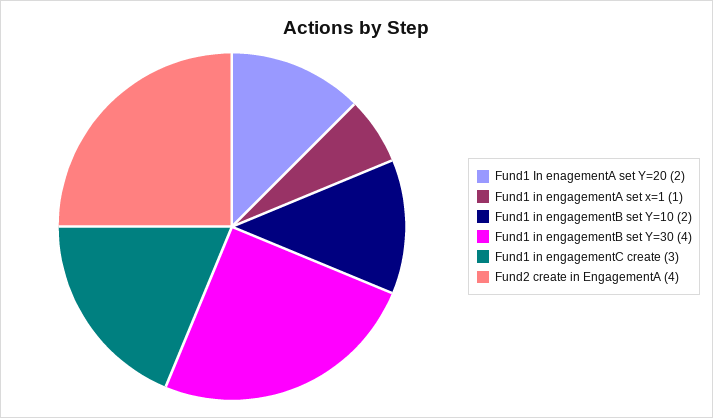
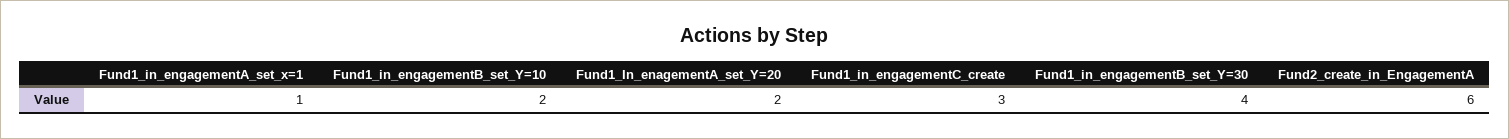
  {
    "Fund1 In enagementA set Y=20": 2,
    "Fund1 in engagementA set x=1": 1,
    "Fund1 in engagementB set Y=10": 2,
    "Fund1 in engagementB set Y=30": 4,
    "Fund1 in engagementC create": 3,
-   "Fund2 create in EngagementA": 4
+   "Fund2 create in EngagementA": 6
  }

